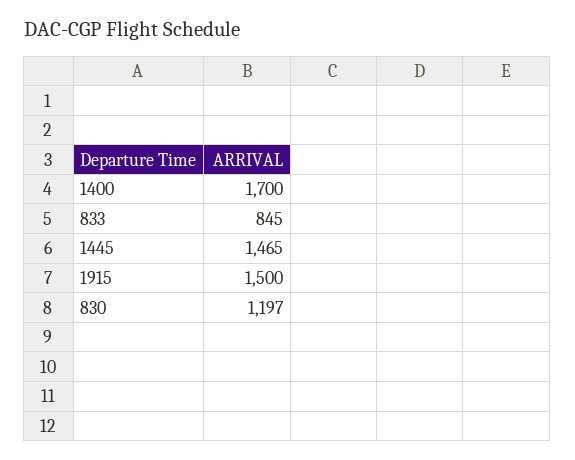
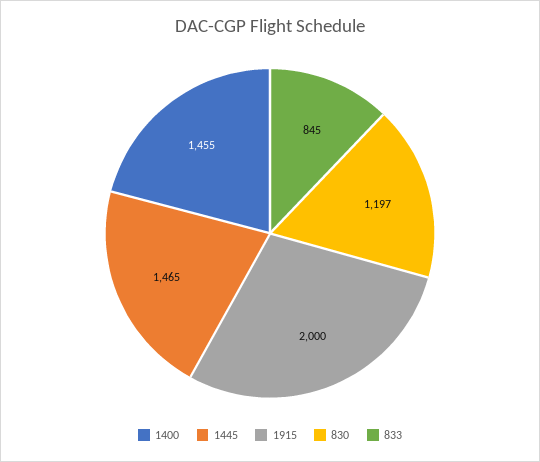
  {
-   "1400": 1700,
+   "1400": 1455,
    "833": 845,
    "1445": 1465,
-   "1915": 1500,
+   "1915": 2000,
    "830": 1197
  }

